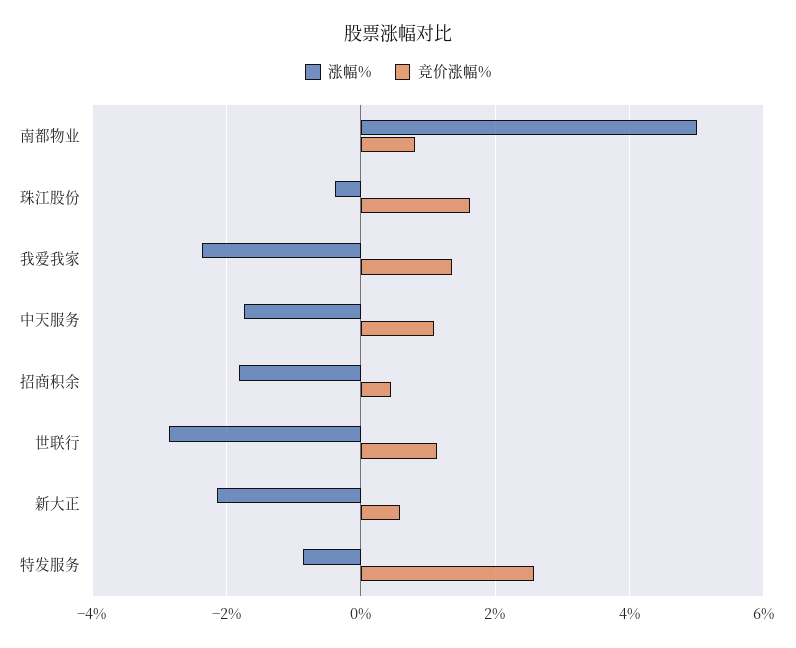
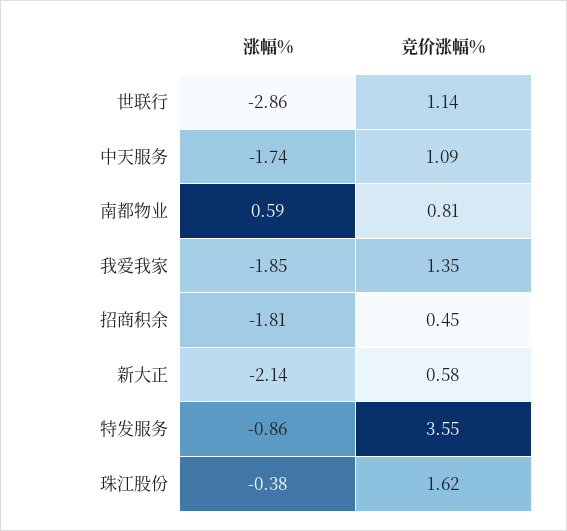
  {
    "涨幅%": {
-     "南都物业": 5,
+     "南都物业": 0.59,
      "珠江股份": -0.38,
-     "我爱我家": -2.4,
+     "我爱我家": -1.85,
      "中天服务": -1.74,
      "招商积余": -1.81,
      "世联行": -2.86,
      "新大正": -2.14,
      "特发服务": -0.86
    },
    "竞价涨幅%": {
      "南都物业": 0.81,
      "珠江股份": 1.62,
      "我爱我家": 1.35,
      "中天服务": 1.09,
      "招商积余": 0.45,
      "世联行": 1.14,
      "新大正": 0.58,
-     "特发服务": 2.6
+     "特发服务": 3.55
    }
  }

